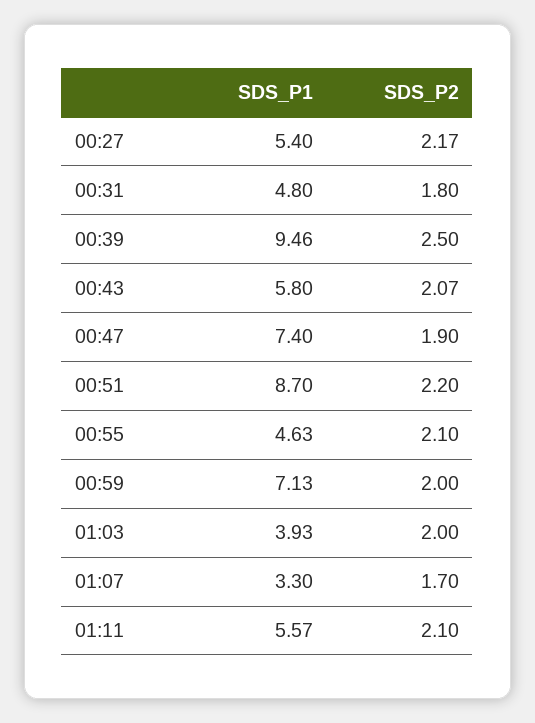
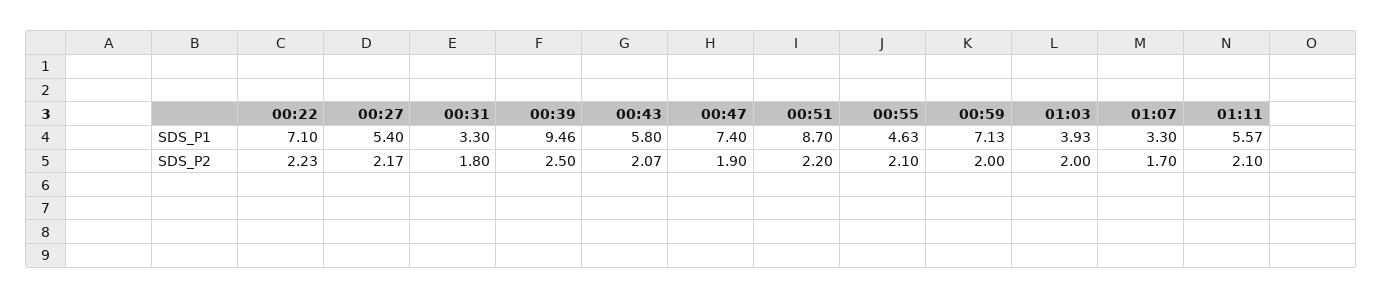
  {
    "SDS_P1": {
      "00:27": 5.4,
-     "00:31": 4.8,
+     "00:31": 3.3,
      "00:39": 9.46,
      "00:43": 5.8,
      "00:47": 7.4,
      "00:51": 8.7,
      "00:55": 4.63,
      "00:59": 7.13,
      "01:03": 3.93,
      "01:07": 3.3,
-     "01:11": 5.57
+     "01:11": 5.57,
+     "00:22": 7.1
    },
    "SDS_P2": {
      "00:27": 2.17,
      "00:31": 1.8,
      "00:39": 2.5,
      "00:43": 2.07,
      "00:47": 1.9,
      "00:51": 2.2,
      "00:55": 2.1,
      "00:59": 2,
      "01:03": 2,
      "01:07": 1.7,
-     "01:11": 2.1
+     "01:11": 2.1,
+     "00:22": 2.23
    }
  }

